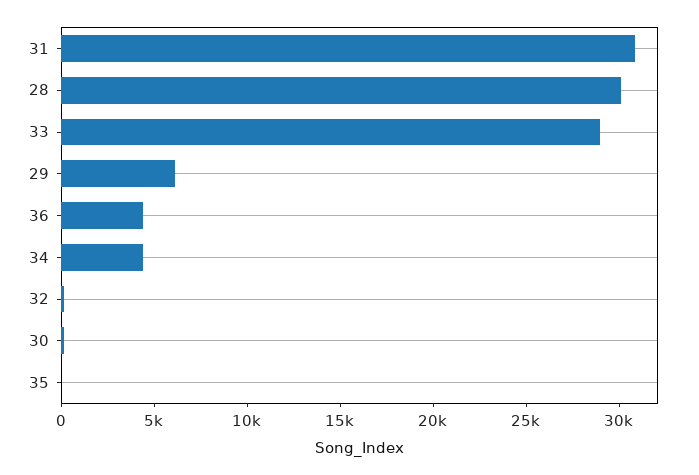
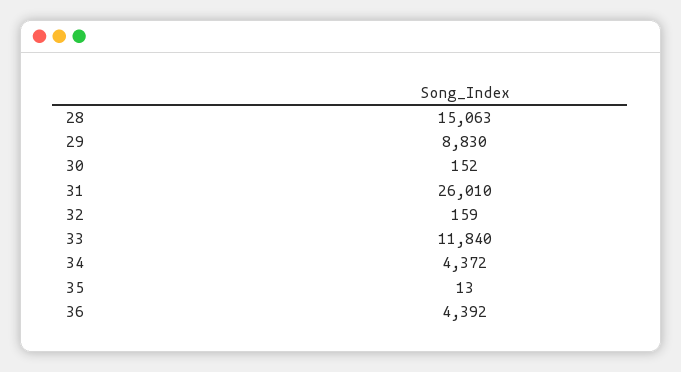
  {
-   "31": 31000,
+   "31": 26010,
-   "28": 30000,
+   "28": 15063,
-   "33": 29000,
+   "33": 11840,
-   "29": 6000,
+   "29": 8830,
    "36": 4392,
    "34": 4372,
    "32": 159,
    "30": 152,
    "35": 13
  }

